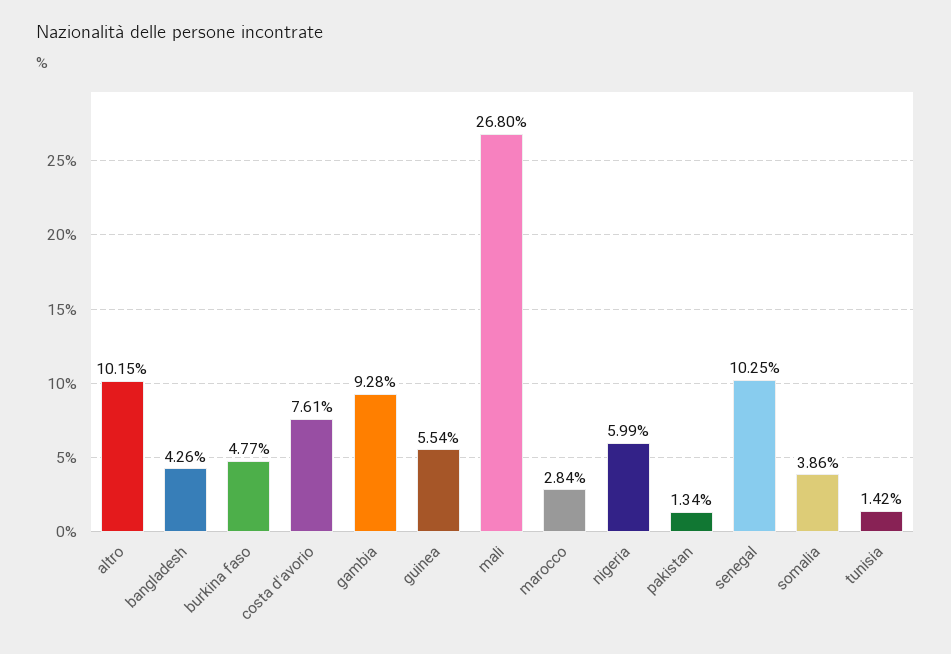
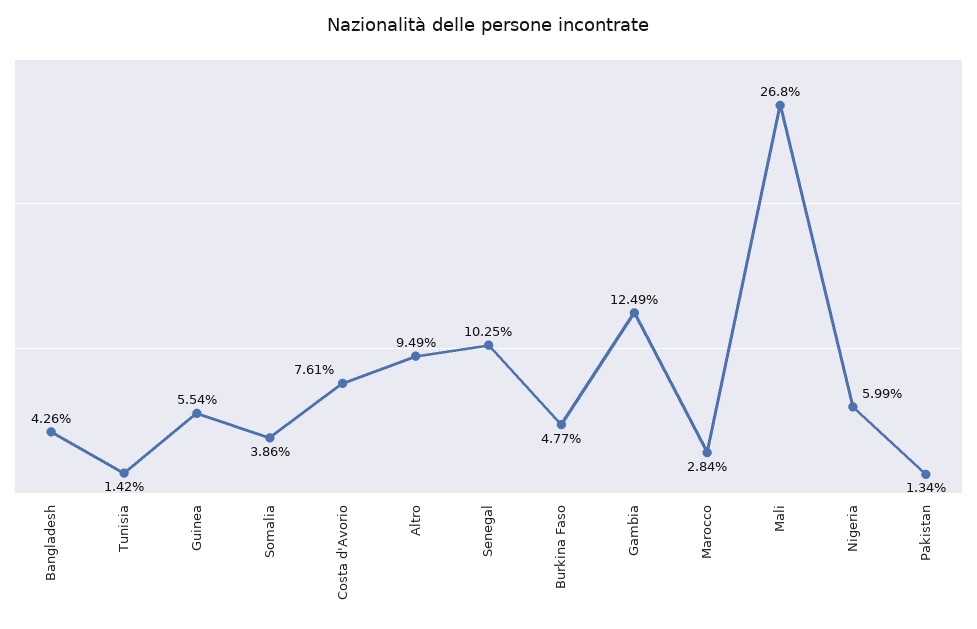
  {
-   "altro": 10.15,
+   "altro": 9.49,
    "bangladesh": 4.26,
    "burkina faso": 4.77,
    "costa d'avorio": 7.61,
-   "gambia": 9.28,
+   "gambia": 12.49,
    "guinea": 5.54,
    "mali": 26.8,
    "marocco": 2.84,
    "nigeria": 5.99,
    "pakistan": 1.34,
    "senegal": 10.25,
    "somalia": 3.86,
    "tunisia": 1.42
  }

